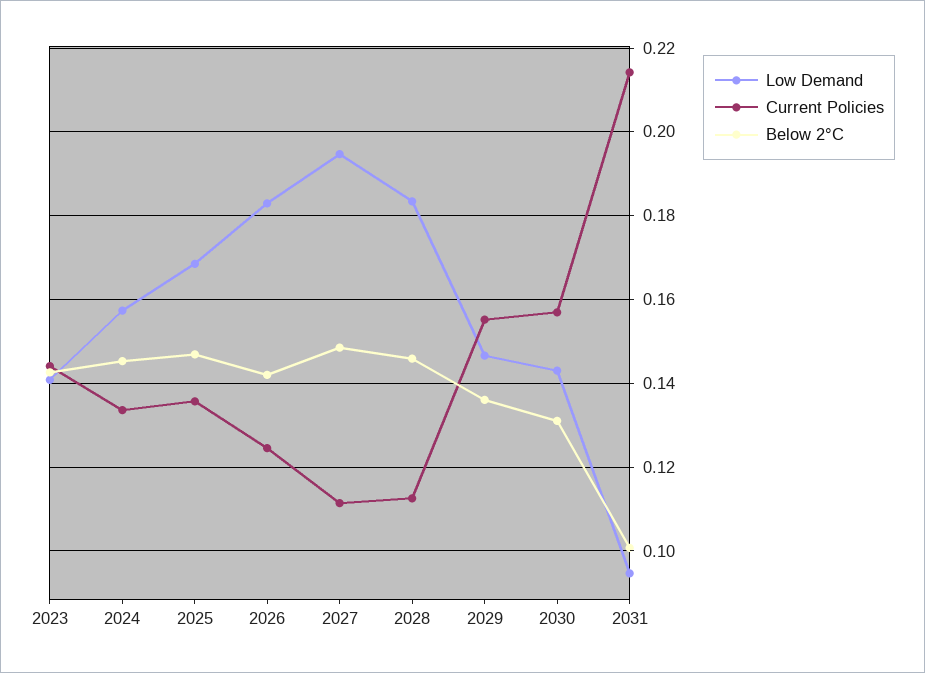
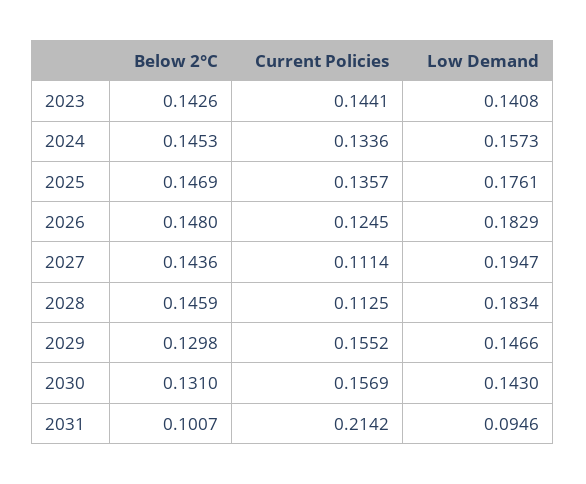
  {
    "Low Demand": {
      "2023": 0.1408,
      "2024": 0.1573,
-     "2025": 0.168,
+     "2025": 0.1761,
      "2026": 0.1829,
      "2027": 0.1947,
      "2028": 0.1834,
      "2029": 0.1466,
      "2030": 0.143,
      "2031": 0.0946
    },
    "Current Policies": {
      "2023": 0.1441,
      "2024": 0.1336,
      "2025": 0.1357,
      "2026": 0.1245,
      "2027": 0.1114,
      "2028": 0.1125,
      "2029": 0.1552,
      "2030": 0.1569,
      "2031": 0.2142
    },
    "Below 2°C": {
      "2023": 0.1426,
      "2024": 0.1453,
      "2025": 0.1469,
-     "2026": 0.142,
+     "2026": 0.148,
-     "2027": 0.148,
+     "2027": 0.1436,
      "2028": 0.1459,
-     "2029": 0.136,
+     "2029": 0.1298,
      "2030": 0.131,
      "2031": 0.1007
    }
  }

